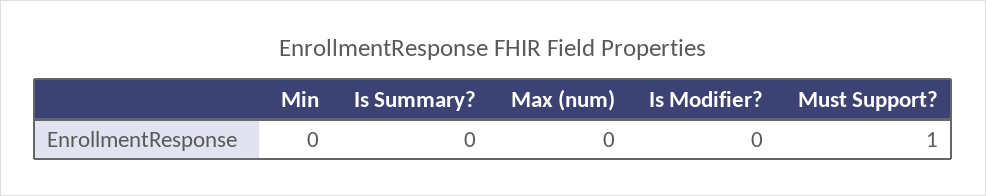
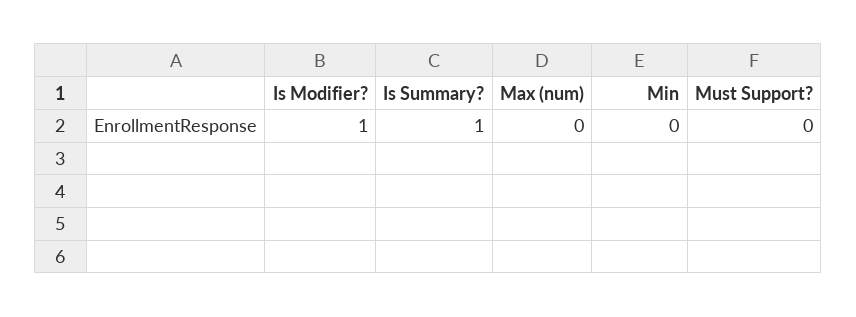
  {
    "Min": 0,
-   "Is Summary?": 0,
+   "Is Summary?": 1,
    "Max (num)": 0,
-   "Is Modifier?": 0,
+   "Is Modifier?": 1,
-   "Must Support?": 1
+   "Must Support?": 0
  }

